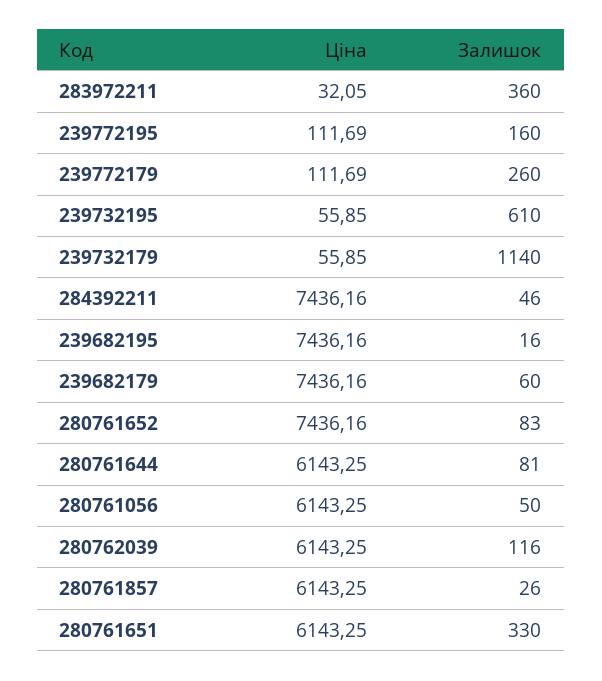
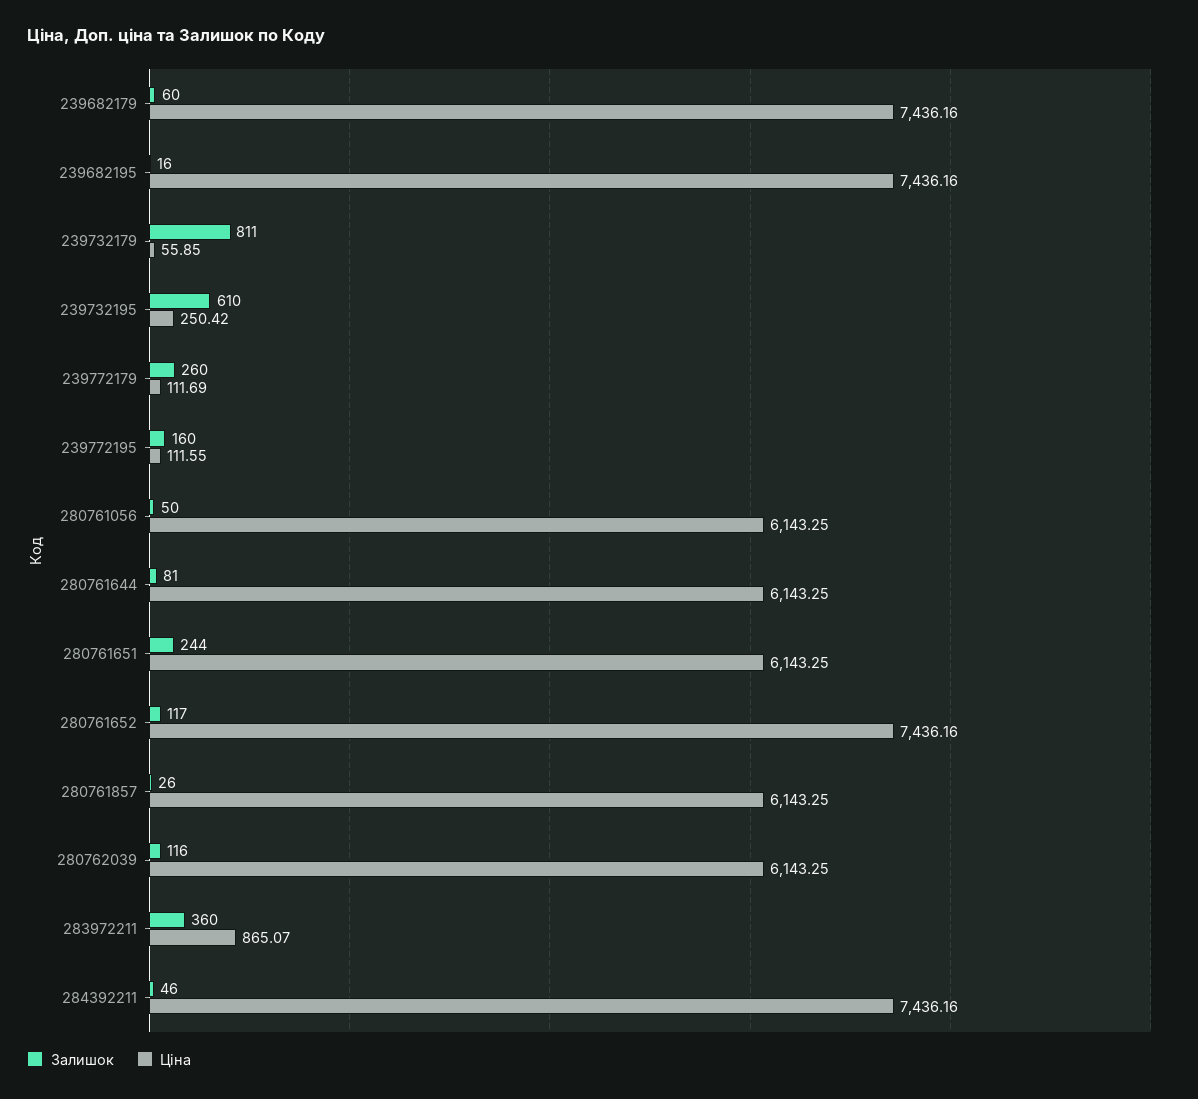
  {
    "Ціна": {
-     "283972211": 32.05,
+     "283972211": 865.07,
-     "239772195": 111.69,
+     "239772195": 111.55,
      "239772179": 111.69,
-     "239732195": 55.85,
+     "239732195": 250.42,
      "239732179": 55.85,
      "284392211": 7436.16,
      "239682195": 7436.16,
      "239682179": 7436.16,
      "280761652": 7436.16,
      "280761644": 6143.25,
      "280761056": 6143.25,
      "280762039": 6143.25,
      "280761857": 6143.25,
      "280761651": 6143.25
    },
    "Залишок": {
      "283972211": 360,
      "239772195": 160,
      "239772179": 260,
      "239732195": 610,
-     "239732179": 1140,
+     "239732179": 811,
      "284392211": 46,
      "239682195": 16,
      "239682179": 60,
-     "280761652": 83,
+     "280761652": 117,
      "280761644": 81,
      "280761056": 50,
      "280762039": 116,
      "280761857": 26,
-     "280761651": 330
+     "280761651": 244
    }
  }

